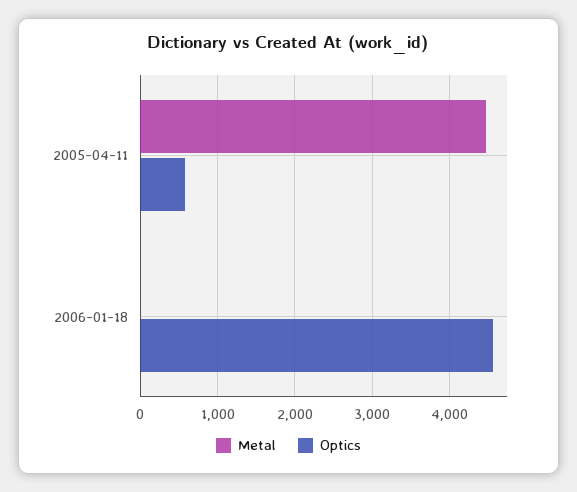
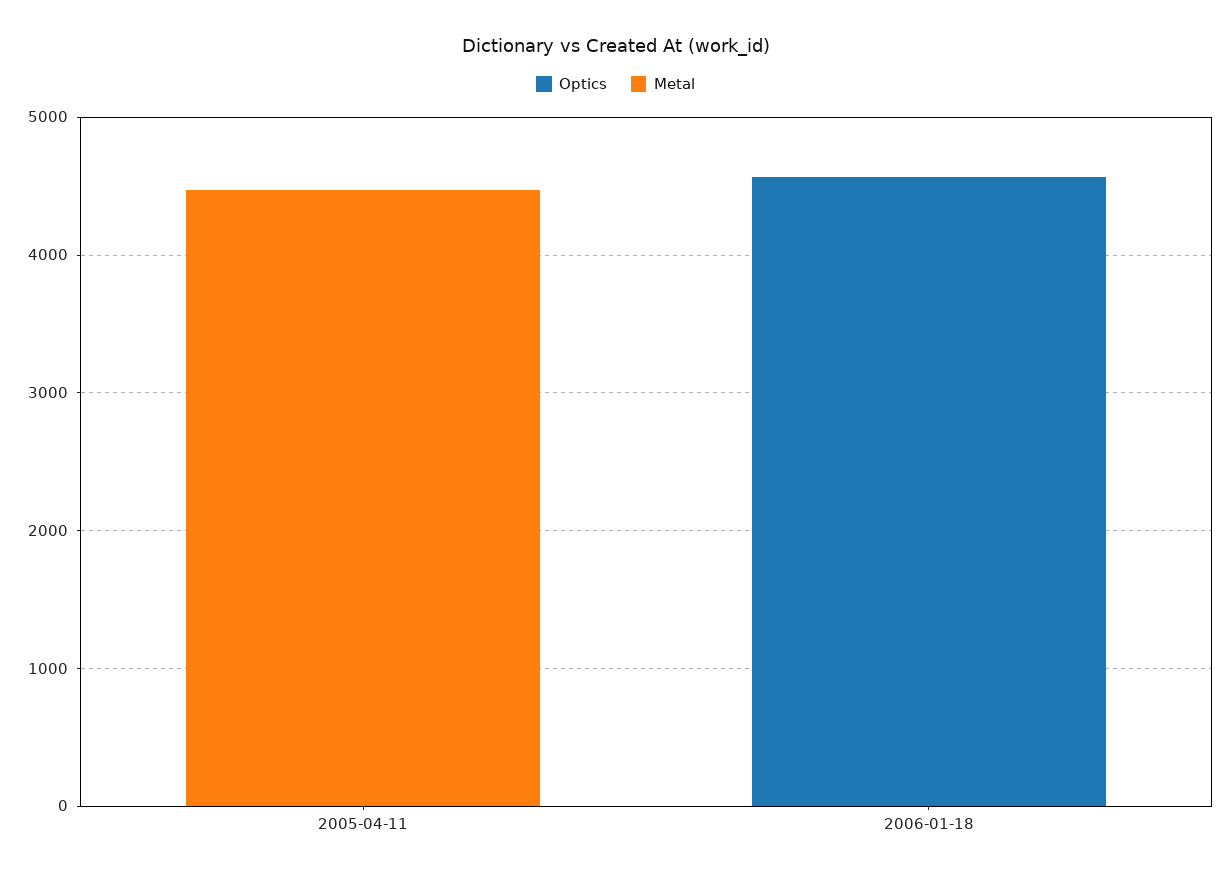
  {
    "Metal": {
      "2005-04-11": 4500,
      "2006-01-18": 0
    },
    "Optics": {
-     "2005-04-11": 600,
+     "2005-04-11": 0,
      "2006-01-18": 4600
    }
  }

